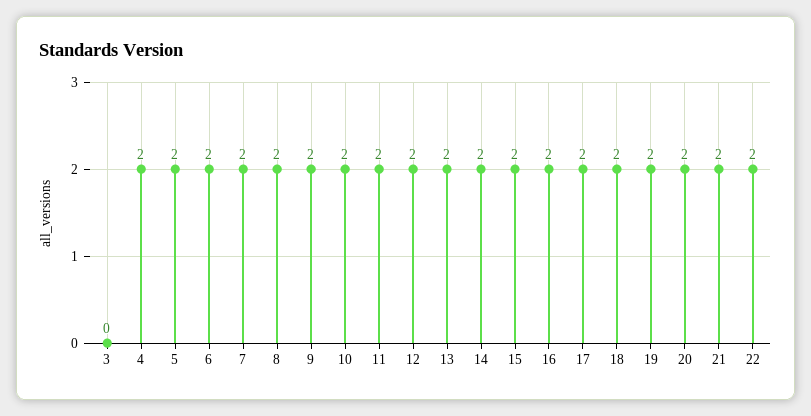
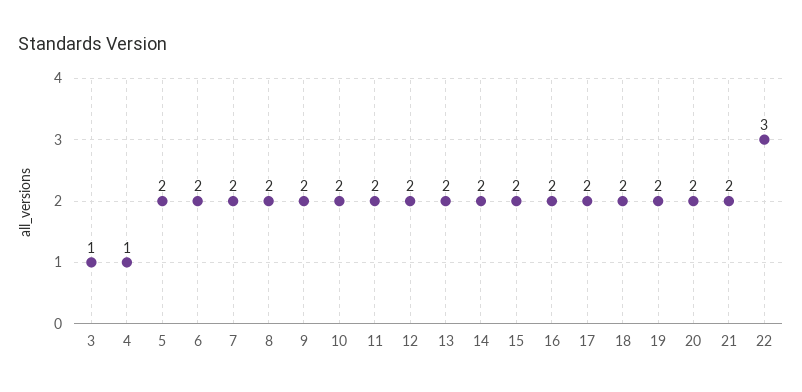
  {
-   "3": 0,
+   "3": 1,
-   "4": 2,
+   "4": 1,
    "5": 2,
    "6": 2,
    "7": 2,
    "8": 2,
    "9": 2,
    "10": 2,
    "11": 2,
    "12": 2,
    "13": 2,
    "14": 2,
    "15": 2,
    "16": 2,
    "17": 2,
    "18": 2,
    "19": 2,
    "20": 2,
    "21": 2,
-   "22": 2
+   "22": 3
  }

